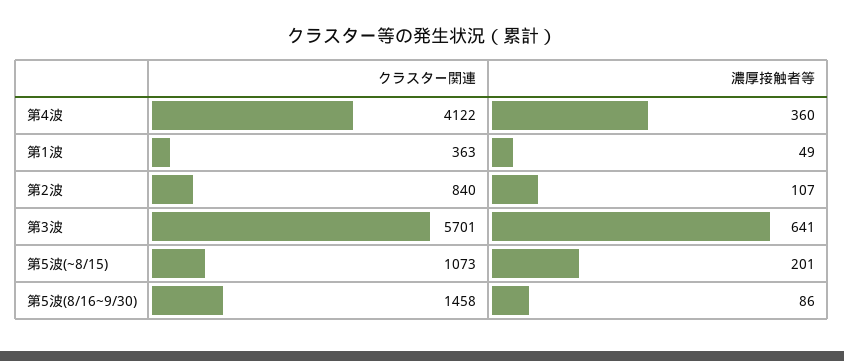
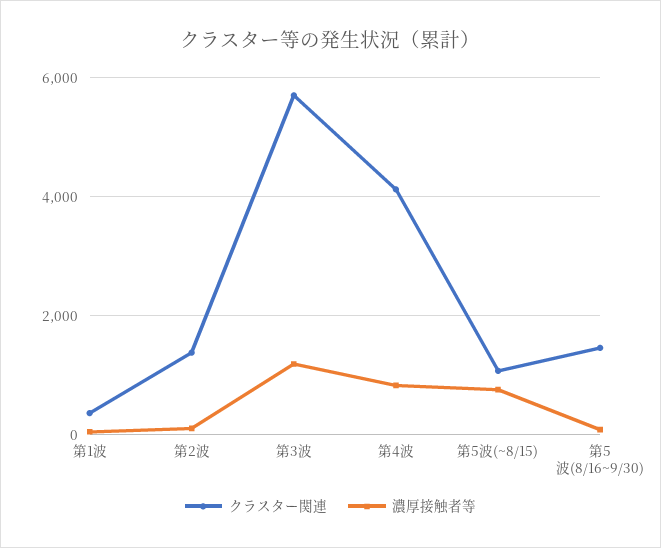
  {
    "クラスター関連": {
      "第4波": 4122,
      "第1波": 363,
-     "第2波": 840,
+     "第2波": 1400,
      "第3波": 5701,
      "第5波(~8/15)": 1073,
      "第5波(8/16~9/30)": 1458
    },
    "濃厚接触者等": {
-     "第4波": 360,
+     "第4波": 800,
      "第1波": 49,
      "第2波": 107,
-     "第3波": 641,
+     "第3波": 1200,
-     "第5波(~8/15)": 201,
+     "第5波(~8/15)": 800,
      "第5波(8/16~9/30)": 86
    }
  }

